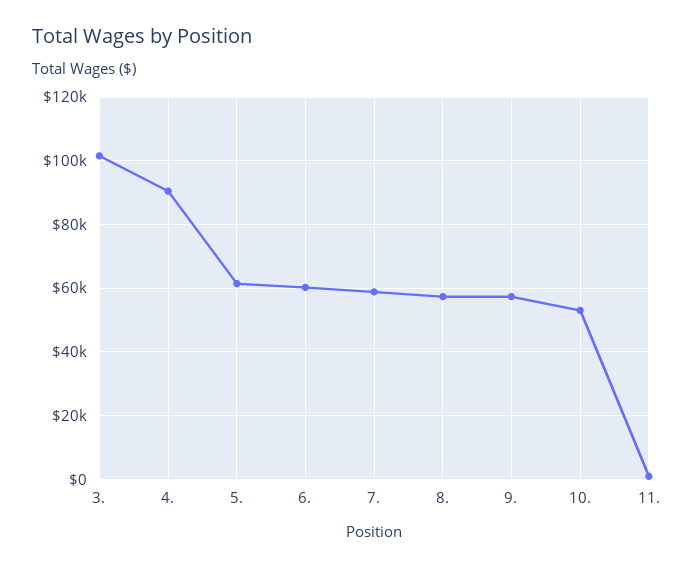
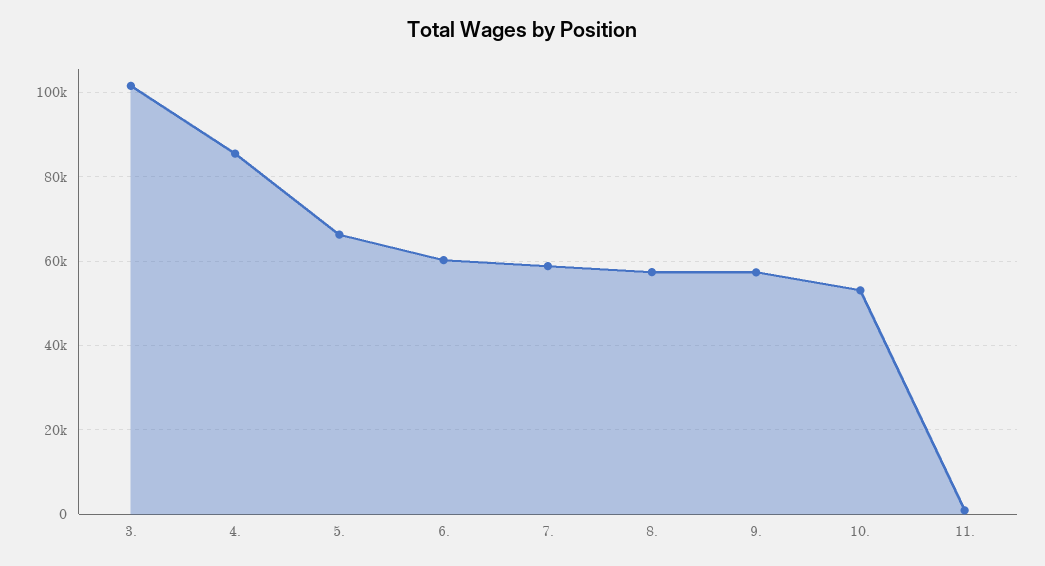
  {
    "3.": 102000,
-   "4.": 90000,
+   "4.": 86000,
-   "5.": 62000,
+   "5.": 66000,
    "6.": 60000,
    "7.": 58000,
    "8.": 58000,
    "9.": 58000,
    "10.": 54000,
    "11.": 0
  }

